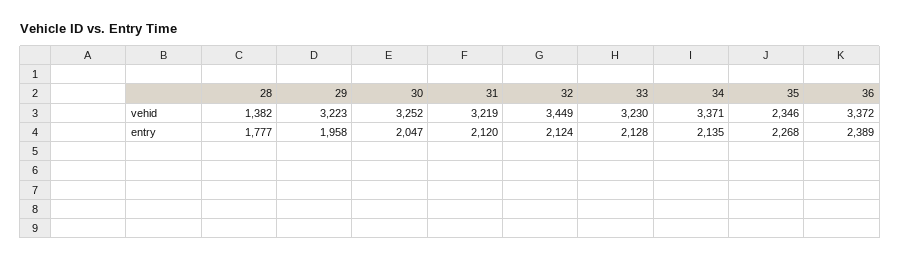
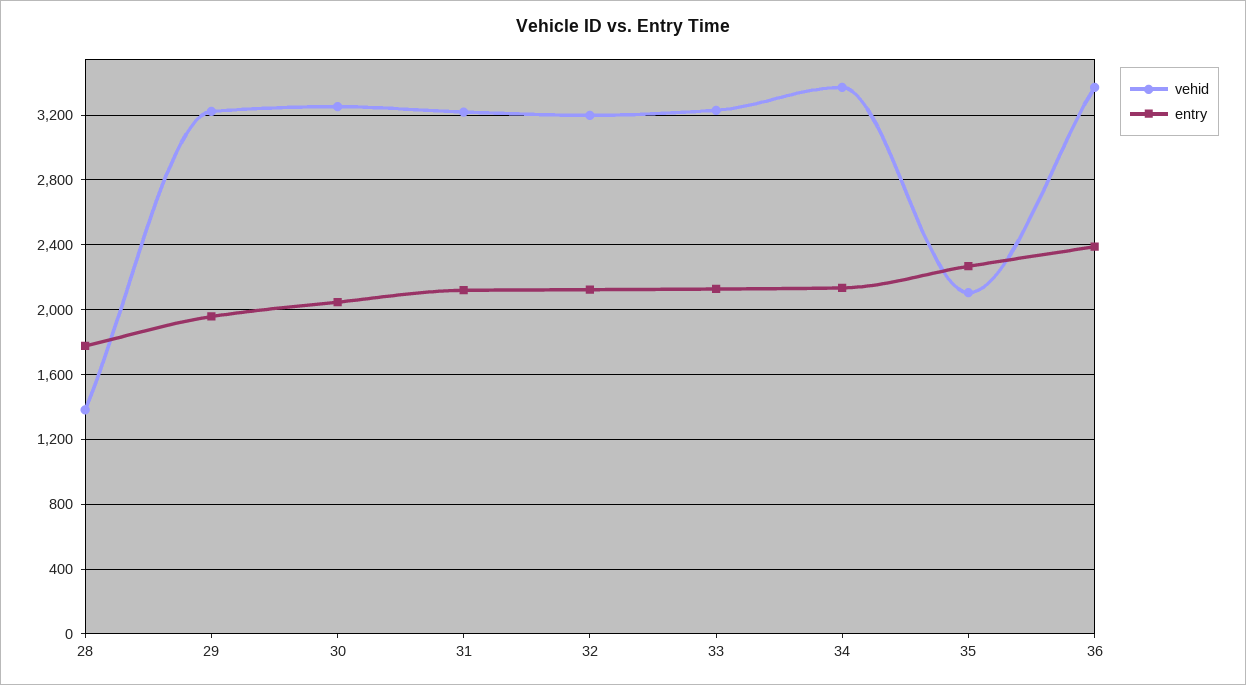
  {
    "vehid": {
      "28": 1382,
      "29": 3223,
      "30": 3252,
      "31": 3219,
-     "32": 3449,
+     "32": 3200,
      "33": 3230,
      "34": 3371,
-     "35": 2346,
+     "35": 2100,
      "36": 3372
    },
    "entry": {
      "28": 1777,
      "29": 1958,
      "30": 2047,
      "31": 2120,
      "32": 2124,
      "33": 2128,
      "34": 2135,
      "35": 2268,
      "36": 2389
    }
  }

